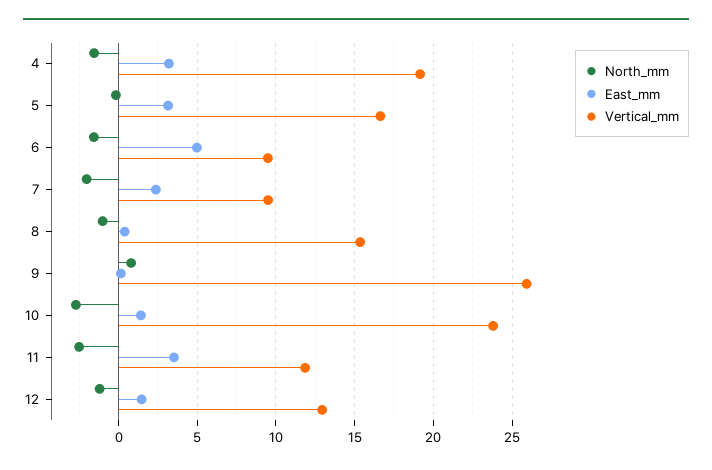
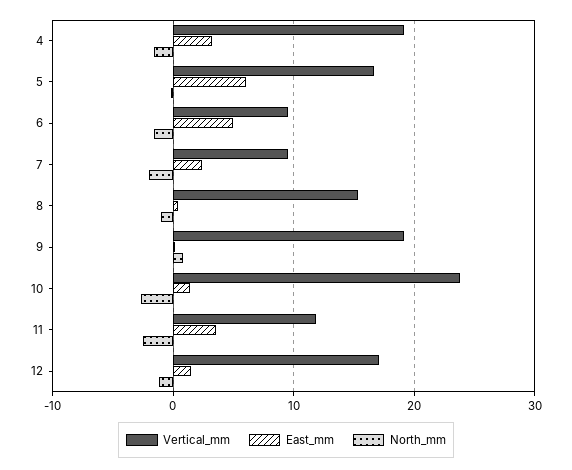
  {
    "North_mm": {
      "4": -1.5,
      "5": 0,
      "6": -1.5,
      "7": -2,
      "8": -1,
      "9": 1,
      "10": -2.5,
      "11": -2.5,
      "12": -1
    },
    "East_mm": {
      "4": 3,
-     "5": 3,
+     "5": 6,
      "6": 5,
      "7": 2.5,
      "8": 0.5,
      "9": 0,
      "10": 1.5,
      "11": 3.5,
      "12": 1.5
    },
    "Vertical_mm": {
      "4": 19,
      "5": 16.5,
      "6": 9.5,
      "7": 9.5,
      "8": 15.5,
-     "9": 26,
+     "9": 19,
      "10": 24,
      "11": 12,
-     "12": 13
+     "12": 17
    }
  }

